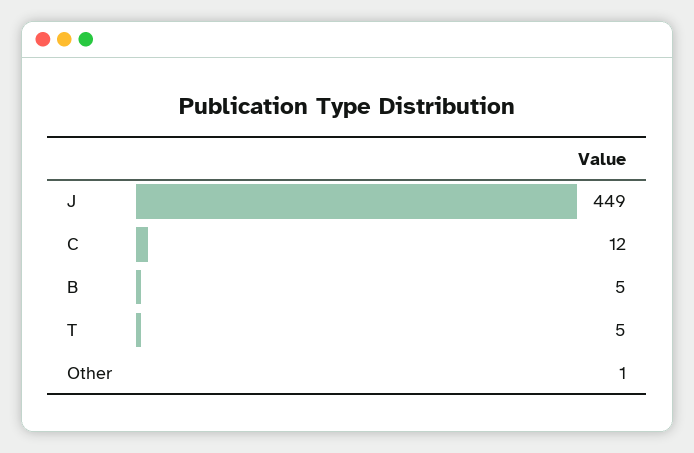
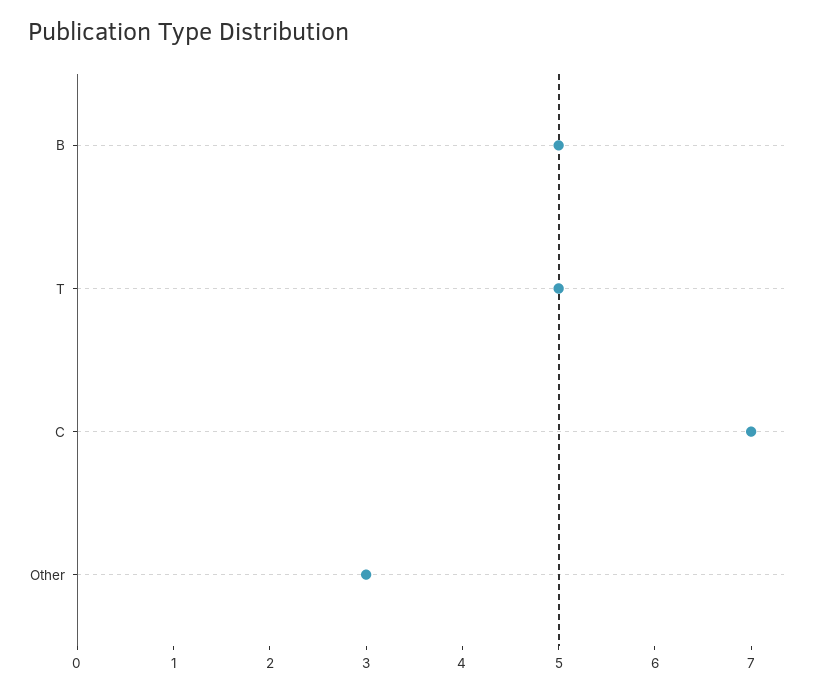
  {
-   "J": 449,
-   "C": 12,
+   "C": 7,
    "B": 5,
    "T": 5,
-   "Other": 1
+   "Other": 3
  }

